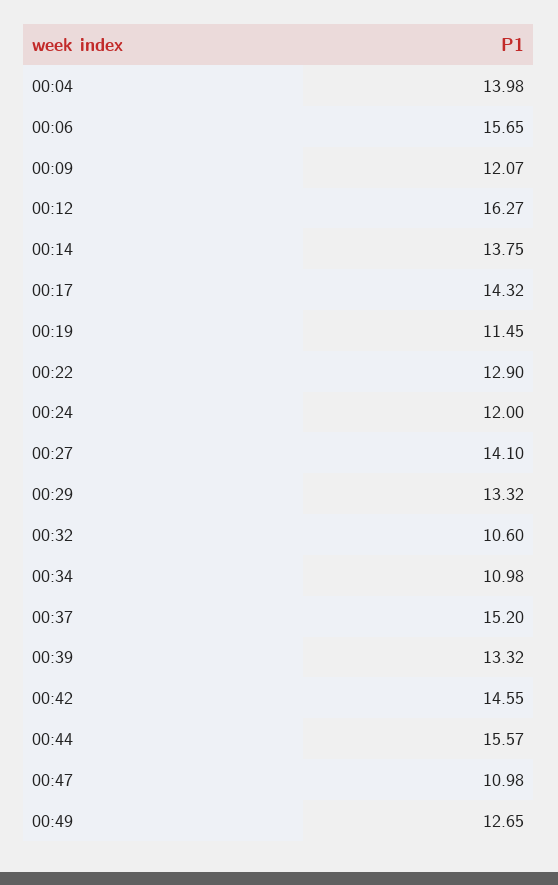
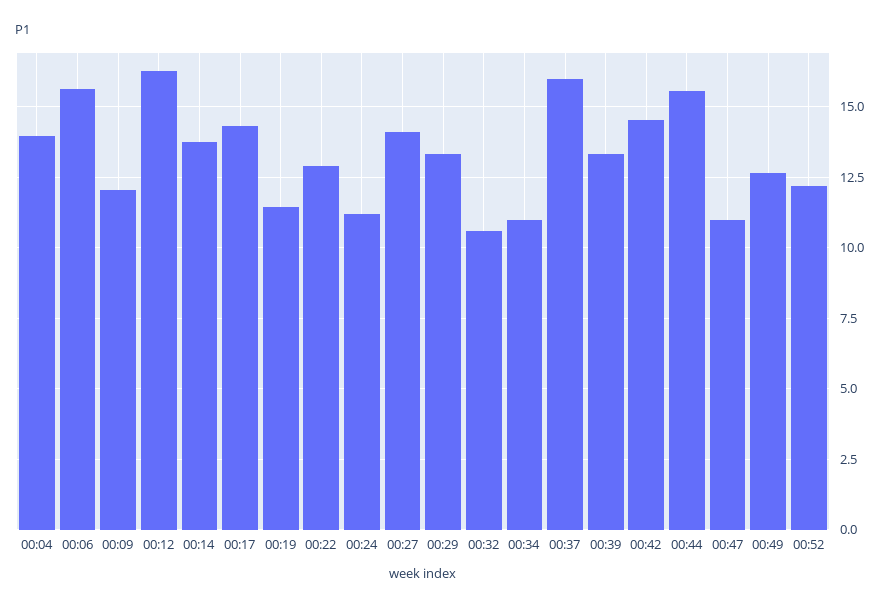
  {
    "00:04": 13.98,
    "00:06": 15.65,
    "00:09": 12.07,
    "00:12": 16.27,
    "00:14": 13.75,
    "00:17": 14.32,
    "00:19": 11.45,
    "00:22": 12.9,
-   "00:24": 12,
+   "00:24": 11.25,
    "00:27": 14.1,
    "00:29": 13.32,
    "00:32": 10.6,
    "00:34": 10.98,
-   "00:37": 15.2,
+   "00:37": 16,
    "00:39": 13.32,
    "00:42": 14.55,
    "00:44": 15.57,
    "00:47": 10.98,
-   "00:49": 12.65
+   "00:49": 12.65,
+   "00:52": 12.25
  }

